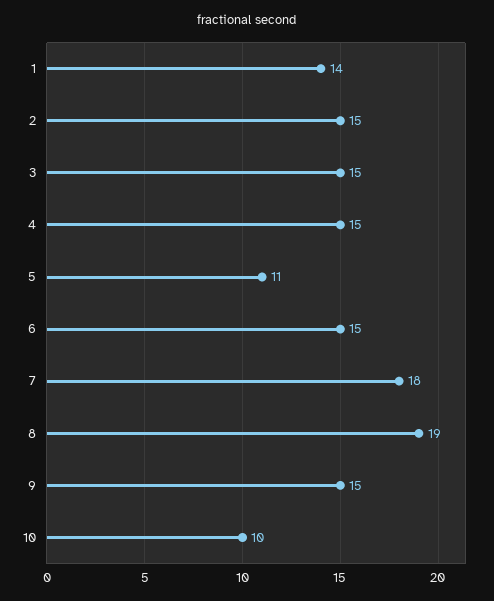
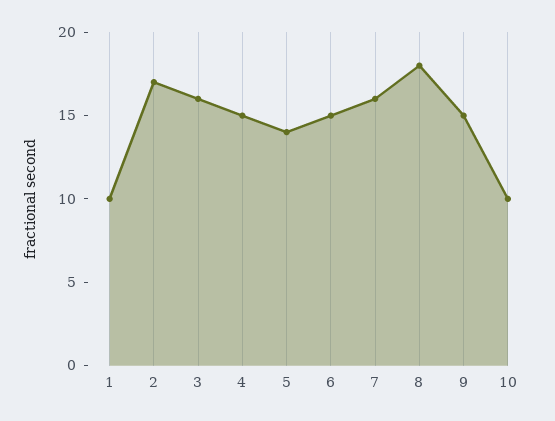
  {
-   "1": 14,
+   "1": 10,
-   "2": 15,
+   "2": 17,
-   "3": 15,
+   "3": 16,
    "4": 15,
-   "5": 11,
+   "5": 14,
    "6": 15,
-   "7": 18,
+   "7": 16,
-   "8": 19,
+   "8": 18,
    "9": 15,
    "10": 10
  }

